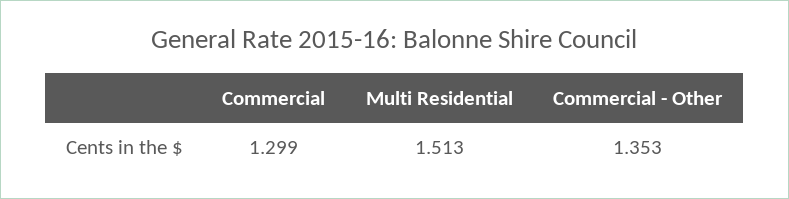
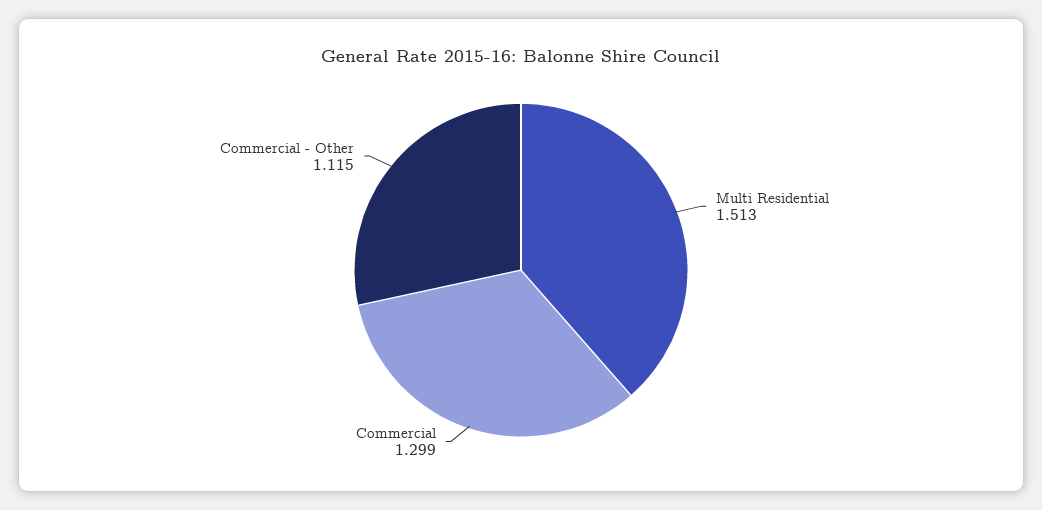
  {
    "Commercial": 1.299,
    "Multi Residential": 1.513,
-   "Commercial - Other": 1.353
+   "Commercial - Other": 1.115
  }

